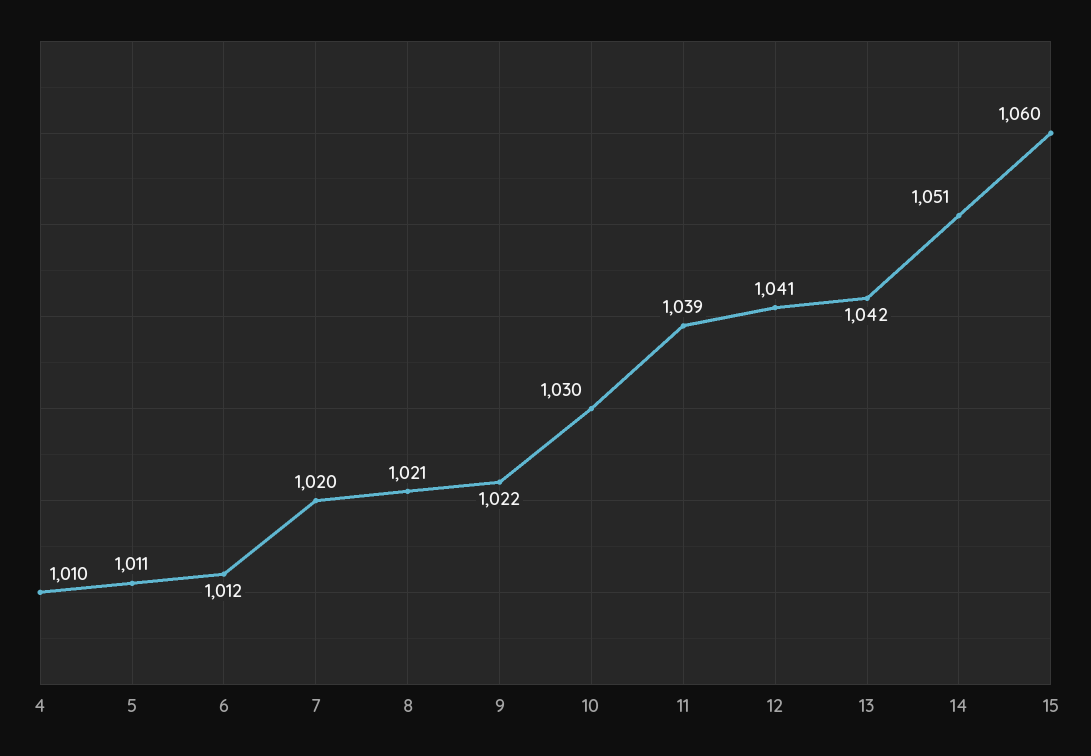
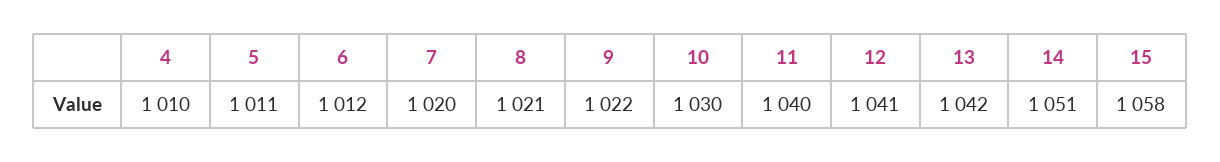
  {
    "4": 1010,
    "5": 1011,
    "6": 1012,
    "7": 1020,
    "8": 1021,
    "9": 1022,
    "10": 1030,
-   "11": 1039,
+   "11": 1040,
    "12": 1041,
    "13": 1042,
    "14": 1051,
-   "15": 1060
+   "15": 1058
  }

